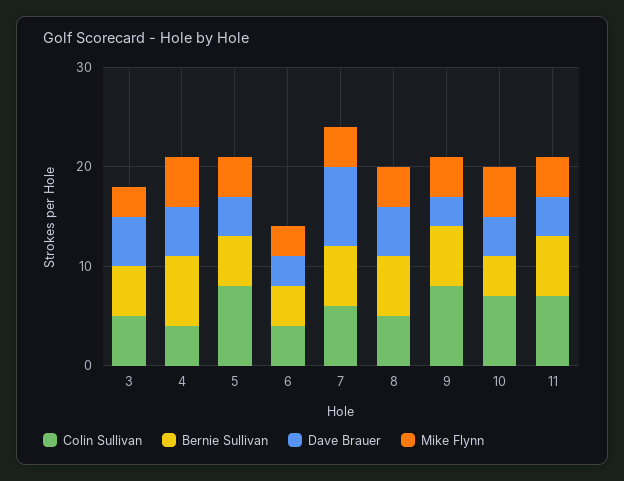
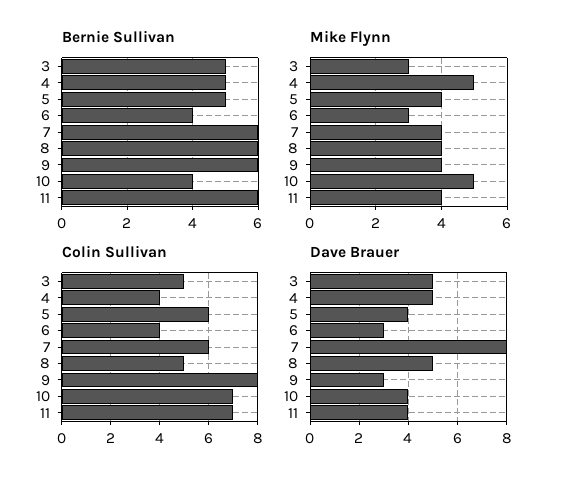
  {
    "Colin Sullivan": {
      "3": 5,
      "4": 4,
-     "5": 8,
+     "5": 6,
      "6": 4,
      "7": 6,
      "8": 5,
      "9": 8,
      "10": 7,
      "11": 7
    },
    "Bernie Sullivan": {
      "3": 5,
-     "4": 7,
+     "4": 5,
      "5": 5,
      "6": 4,
      "7": 6,
      "8": 6,
      "9": 6,
      "10": 4,
      "11": 6
    },
    "Dave Brauer": {
      "3": 5,
      "4": 5,
      "5": 4,
      "6": 3,
      "7": 8,
      "8": 5,
      "9": 3,
      "10": 4,
      "11": 4
    },
    "Mike Flynn": {
      "3": 3,
      "4": 5,
      "5": 4,
      "6": 3,
      "7": 4,
      "8": 4,
      "9": 4,
      "10": 5,
      "11": 4
    }
  }

